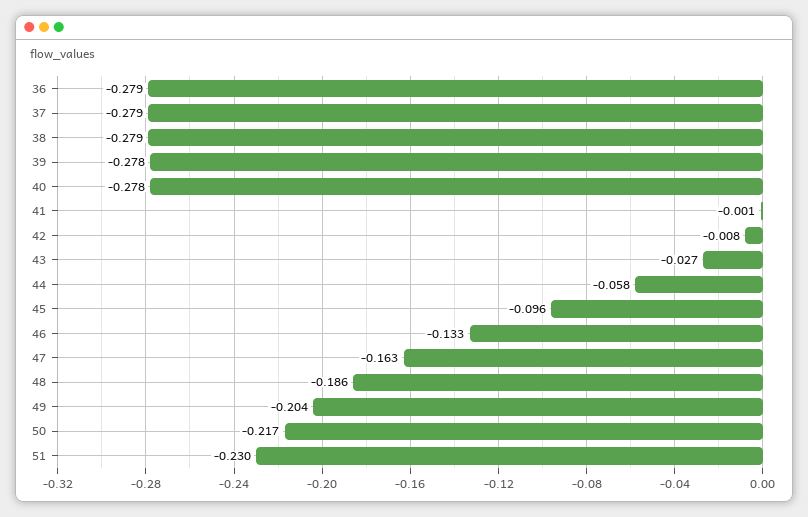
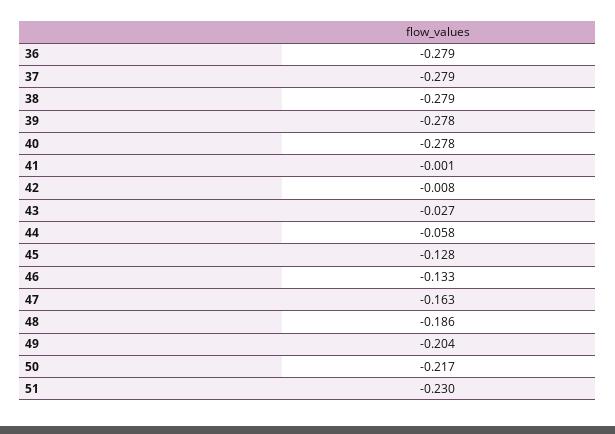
  {
    "36": -0.279,
    "37": -0.279,
    "38": -0.279,
    "39": -0.278,
    "40": -0.278,
    "41": -0.001,
    "42": -0.008,
    "43": -0.027,
    "44": -0.058,
-   "45": -0.096,
+   "45": -0.128,
    "46": -0.133,
    "47": -0.163,
    "48": -0.186,
    "49": -0.204,
    "50": -0.217,
    "51": -0.23
  }

